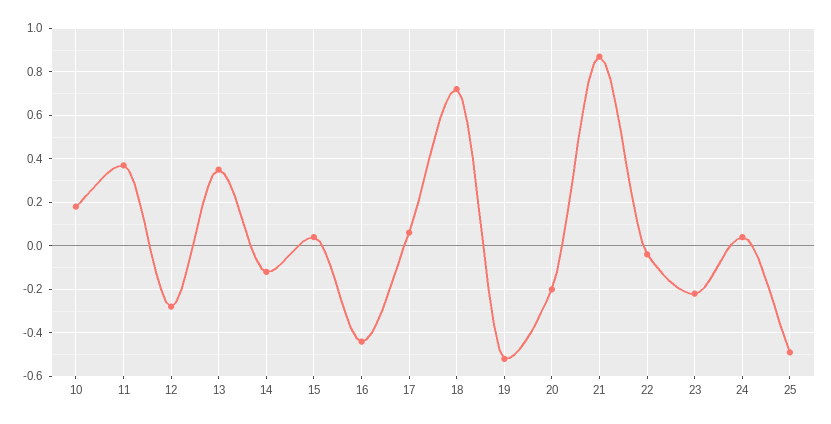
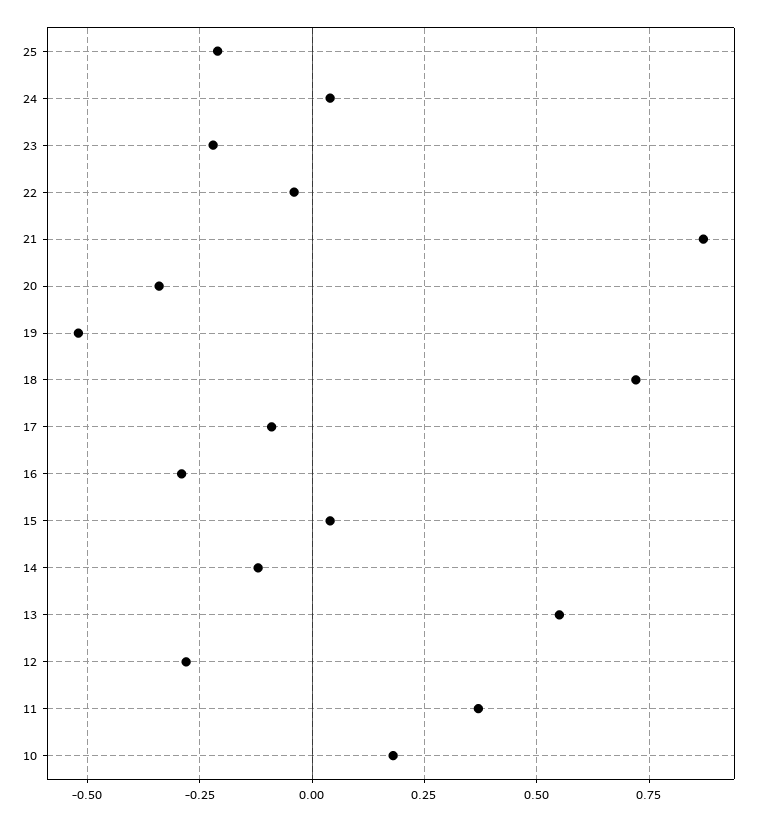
  {
    "10": 0.2,
    "11": 0.35,
    "12": -0.3,
-   "13": 0.35,
+   "13": 0.55,
    "14": -0.1,
    "15": 0.05,
-   "16": -0.45,
+   "16": -0.3,
-   "17": 0.05,
+   "17": -0.1,
    "18": 0.7,
    "19": -0.5,
-   "20": -0.2,
+   "20": -0.35,
    "21": 0.85,
    "22": -0.05,
    "23": -0.2,
    "24": 0.05,
-   "25": -0.5
+   "25": -0.2
  }

